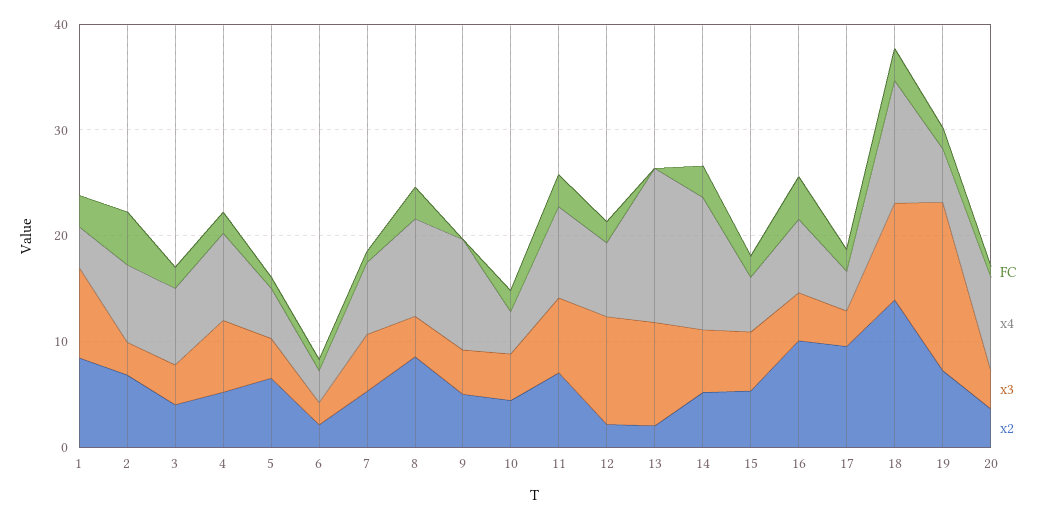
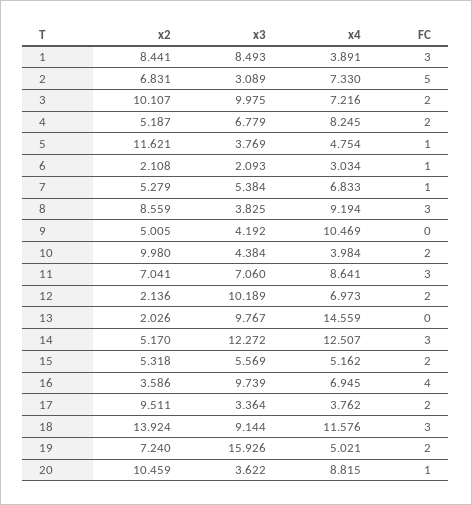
  {
    "FC": {
      "1": 3,
      "2": 5,
      "3": 2,
      "4": 2,
      "5": 1,
      "6": 1,
      "7": 1,
      "8": 3,
      "9": 0,
      "10": 2,
      "11": 3,
      "12": 2,
      "13": 0,
      "14": 3,
      "15": 2,
      "16": 4,
      "17": 2,
      "18": 3,
      "19": 2,
      "20": 1
    },
    "x4": {
      "1": 3.891,
      "2": 7.33,
      "3": 7.216,
      "4": 8.245,
      "5": 4.754,
      "6": 3.034,
      "7": 6.833,
      "8": 9.194,
      "9": 10.469,
      "10": 3.984,
      "11": 8.641,
      "12": 6.973,
      "13": 14.559,
      "14": 12.507,
      "15": 5.162,
      "16": 6.945,
      "17": 3.762,
      "18": 11.576,
      "19": 5.021,
      "20": 8.815
    },
    "x3": {
      "1": 8.493,
      "2": 3.089,
-     "3": 4,
+     "3": 9.975,
      "4": 6.779,
      "5": 3.769,
      "6": 2.093,
      "7": 5.384,
      "8": 3.825,
      "9": 4.192,
      "10": 4.384,
      "11": 7.06,
      "12": 10.189,
      "13": 9.767,
-     "14": 6,
+     "14": 12.272,
      "15": 5.569,
-     "16": 4,
+     "16": 9.739,
      "17": 3.364,
      "18": 9.144,
      "19": 15.926,
      "20": 3.622
    },
    "x2": {
      "1": 8.441,
      "2": 6.831,
-     "3": 4,
+     "3": 10.107,
      "4": 5.187,
-     "5": 6,
+     "5": 11.621,
      "6": 2.108,
      "7": 5.279,
      "8": 8.559,
      "9": 5.005,
-     "10": 4,
+     "10": 9.98,
      "11": 7.041,
      "12": 2.136,
      "13": 2.026,
      "14": 5.17,
      "15": 5.318,
-     "16": 10,
+     "16": 3.586,
      "17": 9.511,
      "18": 13.924,
      "19": 7.24,
-     "20": 4
+     "20": 10.459
    }
  }

